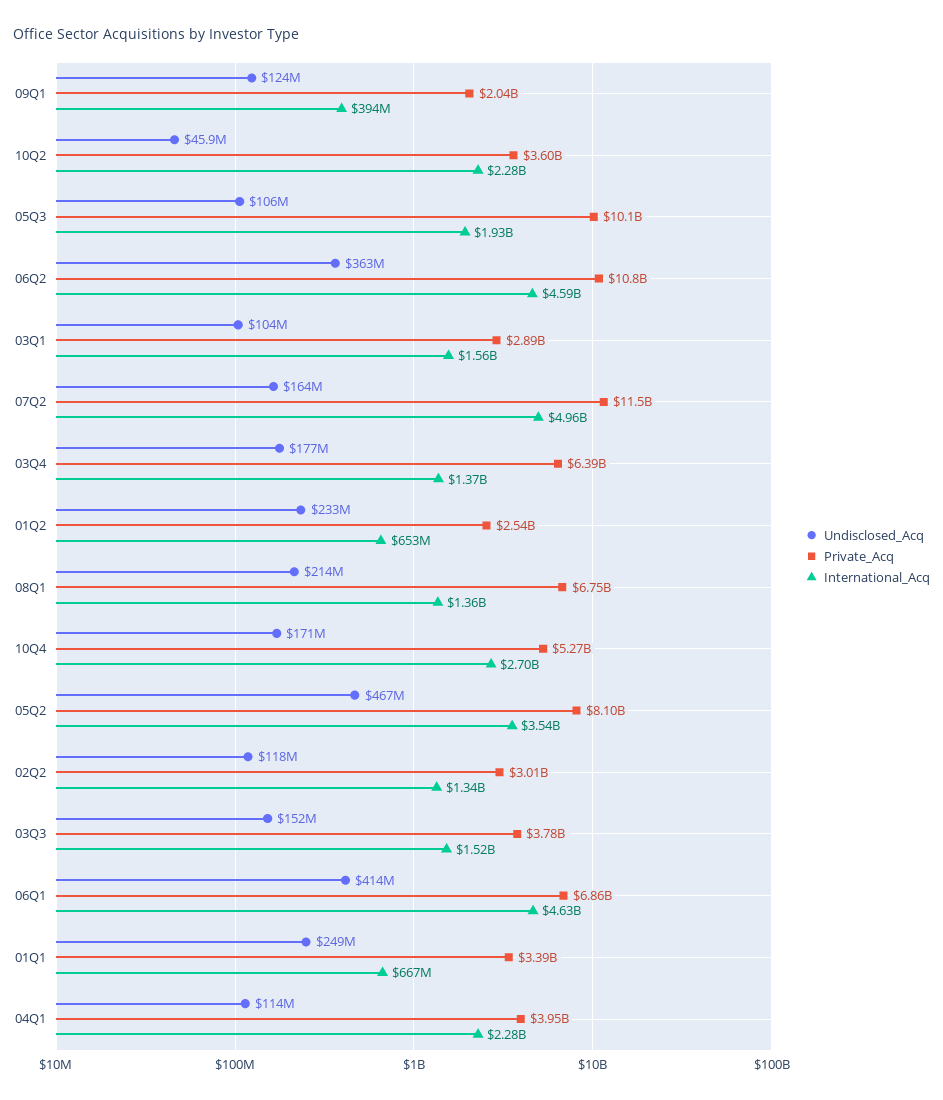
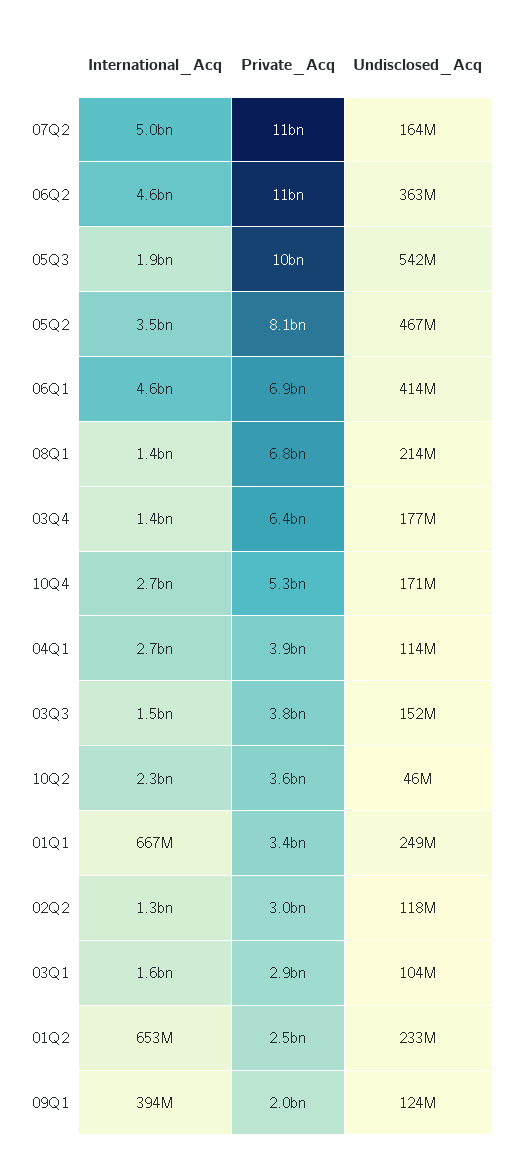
  {
    "Undisclosed_Acq": {
      "09Q1": 124000000,
      "10Q2": 45900000,
-     "05Q3": 106000000,
+     "05Q3": 542000000,
      "06Q2": 363000000,
      "03Q1": 104000000,
      "07Q2": 164000000,
      "03Q4": 177000000,
      "01Q2": 233000000,
      "08Q1": 214000000,
      "10Q4": 171000000,
      "05Q2": 467000000,
      "02Q2": 118000000,
      "03Q3": 152000000,
      "06Q1": 414000000,
      "01Q1": 249000000,
      "04Q1": 114000000
    },
    "Private_Acq": {
      "09Q1": 2040000000,
      "10Q2": 3600000000,
      "05Q3": 10100000000,
      "06Q2": 10800000000,
      "03Q1": 2890000000,
      "07Q2": 11500000000,
      "03Q4": 6390000000,
      "01Q2": 2540000000,
      "08Q1": 6750000000,
      "10Q4": 5270000000,
      "05Q2": 8100000000,
      "02Q2": 3010000000,
      "03Q3": 3780000000,
      "06Q1": 6860000000,
      "01Q1": 3390000000,
      "04Q1": 3950000000
    },
    "International_Acq": {
      "09Q1": 394000000,
      "10Q2": 2280000000,
      "05Q3": 1930000000,
      "06Q2": 4590000000,
      "03Q1": 1560000000,
      "07Q2": 4960000000,
      "03Q4": 1370000000,
      "01Q2": 653000000,
      "08Q1": 1360000000,
      "10Q4": 2700000000,
      "05Q2": 3540000000,
      "02Q2": 1340000000,
      "03Q3": 1520000000,
      "06Q1": 4630000000,
      "01Q1": 667000000,
-     "04Q1": 2280000000
+     "04Q1": 2700000000
    }
  }

